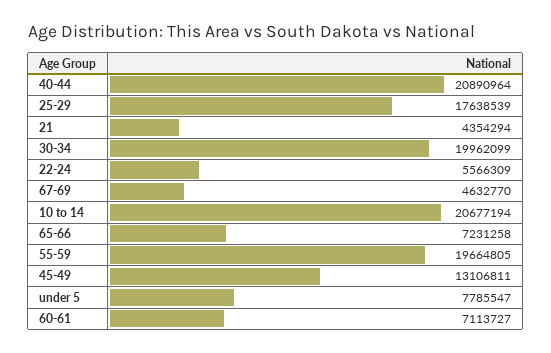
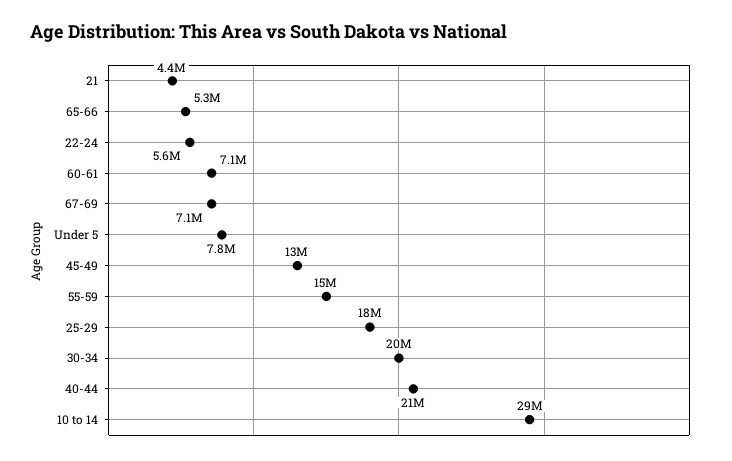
  {
    "40-44": 20890964,
    "25-29": 17638539,
    "21": 4354294,
    "30-34": 19962099,
    "22-24": 5566309,
-   "67-69": 4632770,
+   "67-69": 7100000,
-   "10 to 14": 20677194,
+   "10 to 14": 29000000,
-   "65-66": 7231258,
+   "65-66": 5300000,
-   "55-59": 19664805,
+   "55-59": 15000000,
    "45-49": 13106811,
    "under 5": 7785547,
    "60-61": 7113727
  }

